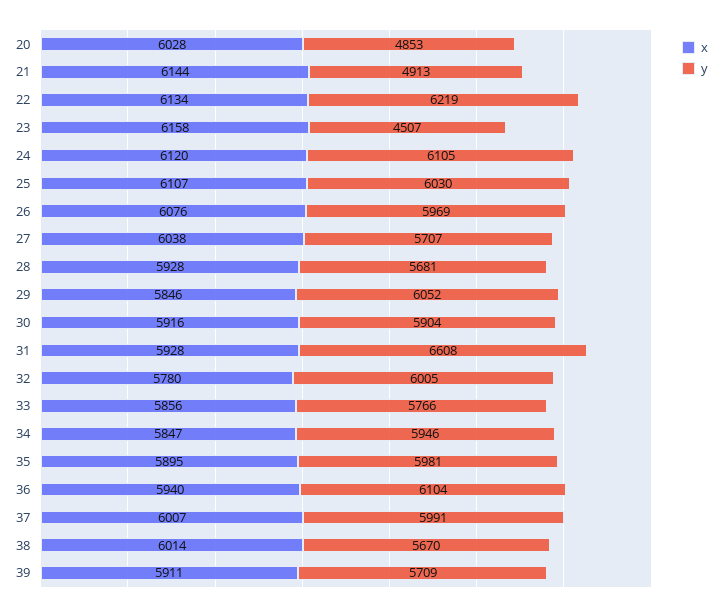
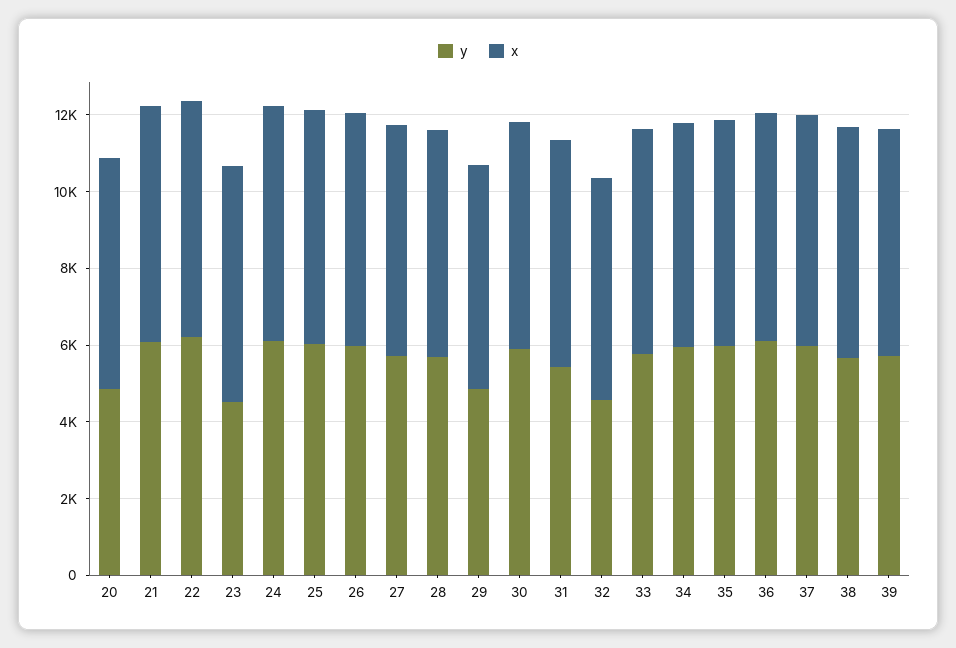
  {
    "x": {
      "20": 6028,
      "21": 6144,
      "22": 6134,
      "23": 6158,
      "24": 6120,
      "25": 6107,
      "26": 6076,
      "27": 6038,
      "28": 5928,
      "29": 5846,
      "30": 5916,
      "31": 5928,
      "32": 5780,
      "33": 5856,
      "34": 5847,
      "35": 5895,
      "36": 5940,
      "37": 6007,
      "38": 6014,
      "39": 5911
    },
    "y": {
      "20": 4853,
-     "21": 4913,
+     "21": 6000,
      "22": 6219,
      "23": 4507,
      "24": 6105,
      "25": 6030,
      "26": 5969,
      "27": 5707,
      "28": 5681,
-     "29": 6052,
+     "29": 5000,
      "30": 5904,
-     "31": 6608,
+     "31": 5500,
-     "32": 6005,
+     "32": 4500,
      "33": 5766,
      "34": 5946,
      "35": 5981,
      "36": 6104,
      "37": 5991,
      "38": 5670,
      "39": 5709
    }
  }

